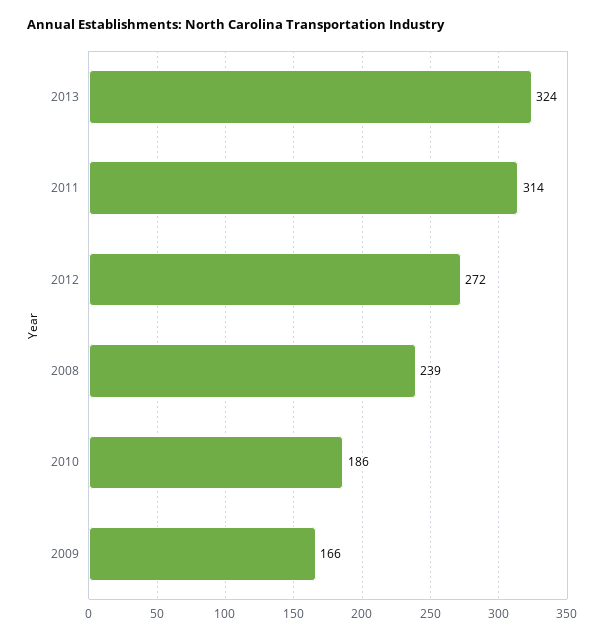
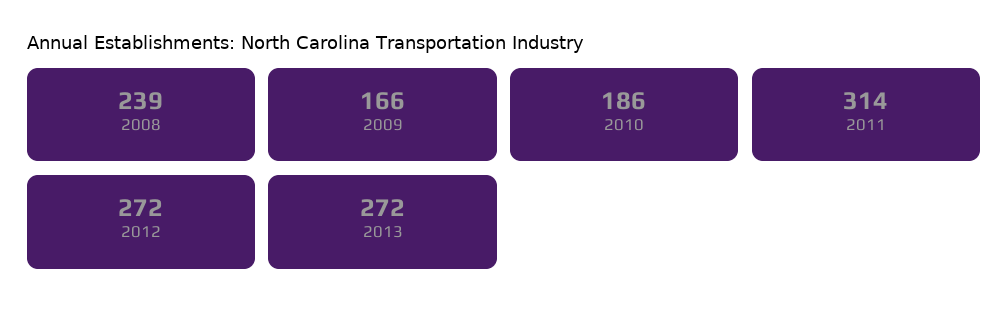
  {
-   "2013": 324,
+   "2013": 272,
    "2011": 314,
    "2012": 272,
    "2008": 239,
    "2010": 186,
    "2009": 166
  }

